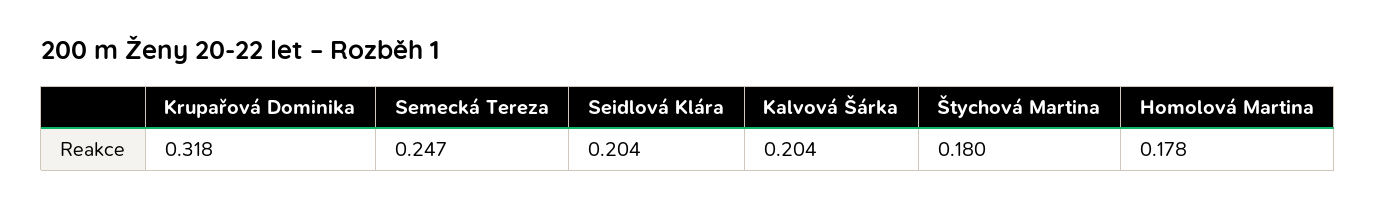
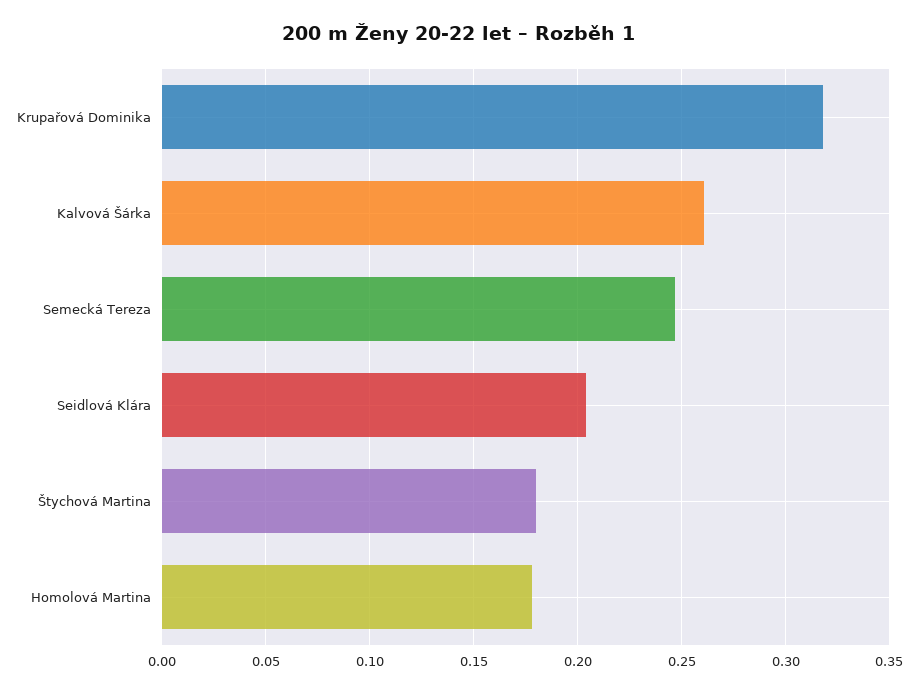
  {
    "Krupařová Dominika": 0.318,
    "Semecká Tereza": 0.247,
    "Seidlová Klára": 0.204,
-   "Kalvová Šárka": 0.204,
+   "Kalvová Šárka": 0.26,
    "Štychová Martina": 0.18,
    "Homolová Martina": 0.178
  }

